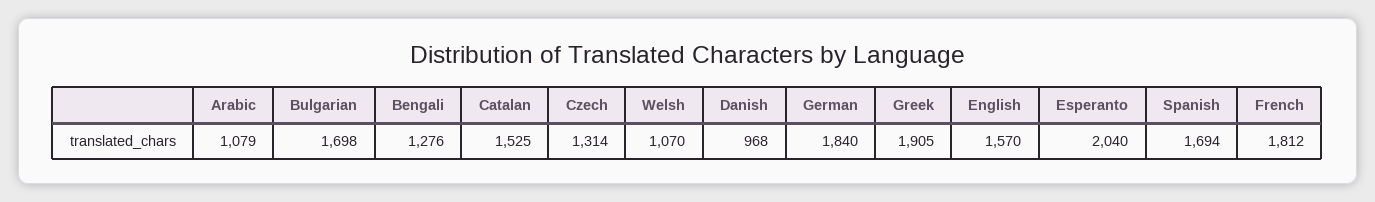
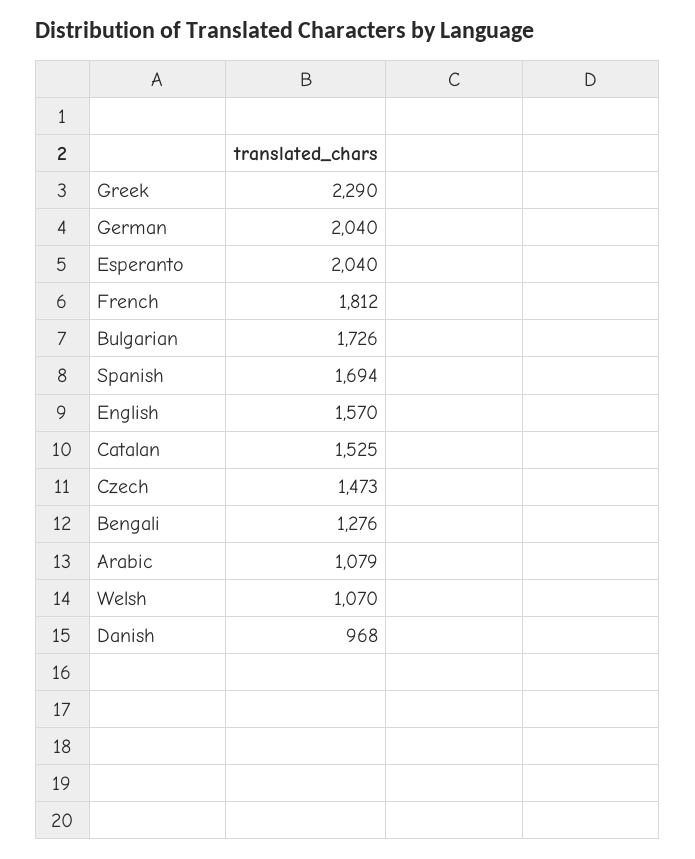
  {
    "Arabic": 1079,
-   "Bulgarian": 1698,
+   "Bulgarian": 1726,
    "Bengali": 1276,
    "Catalan": 1525,
-   "Czech": 1314,
+   "Czech": 1473,
    "Welsh": 1070,
    "Danish": 968,
-   "German": 1840,
+   "German": 2040,
-   "Greek": 1905,
+   "Greek": 2290,
    "English": 1570,
    "Esperanto": 2040,
    "Spanish": 1694,
    "French": 1812
  }

